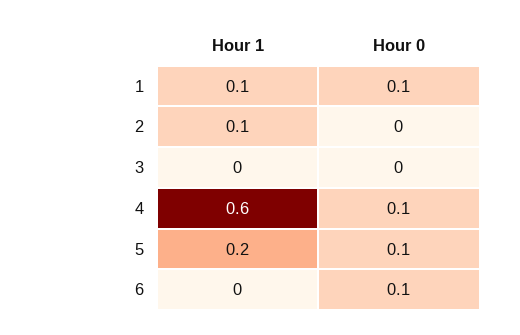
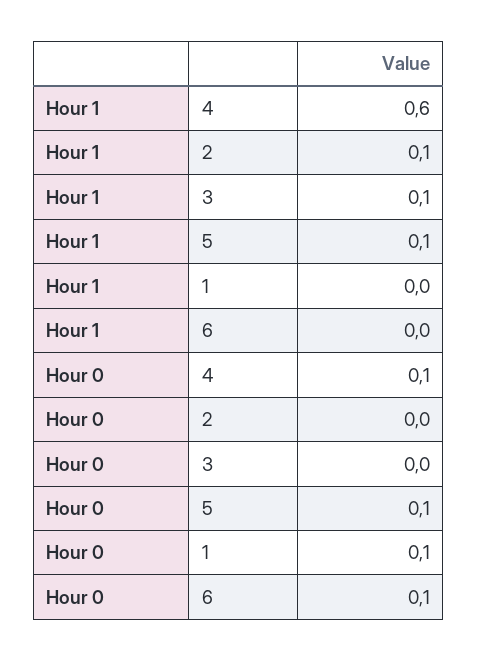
  {
    "Hour 1": {
-     "1": 0.1,
+     "1": 0,
      "2": 0.1,
-     "3": 0,
+     "3": 0.1,
      "4": 0.6,
-     "5": 0.2,
+     "5": 0.1,
      "6": 0
    },
    "Hour 0": {
      "1": 0.1,
      "2": 0,
      "3": 0,
      "4": 0.1,
      "5": 0.1,
      "6": 0.1
    }
  }

